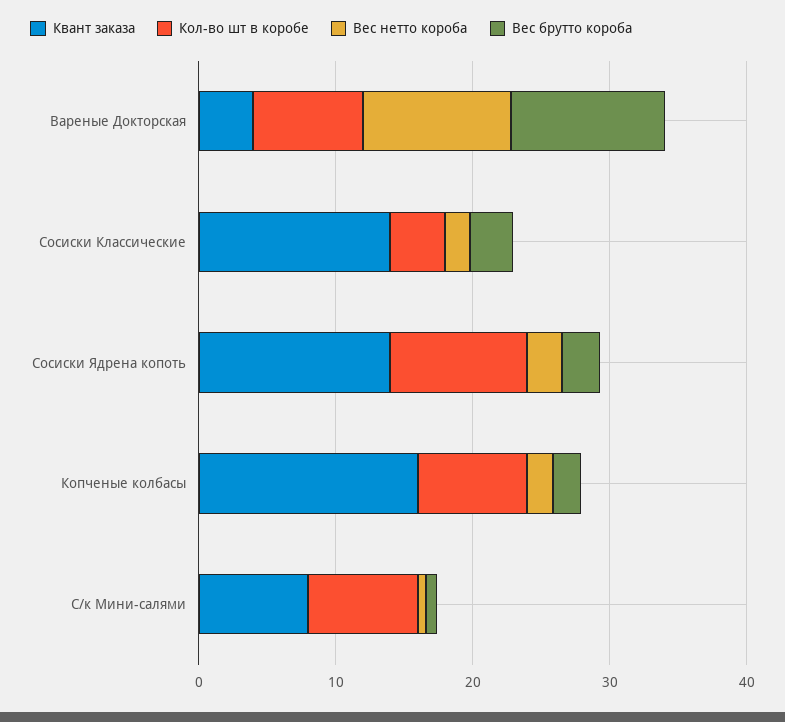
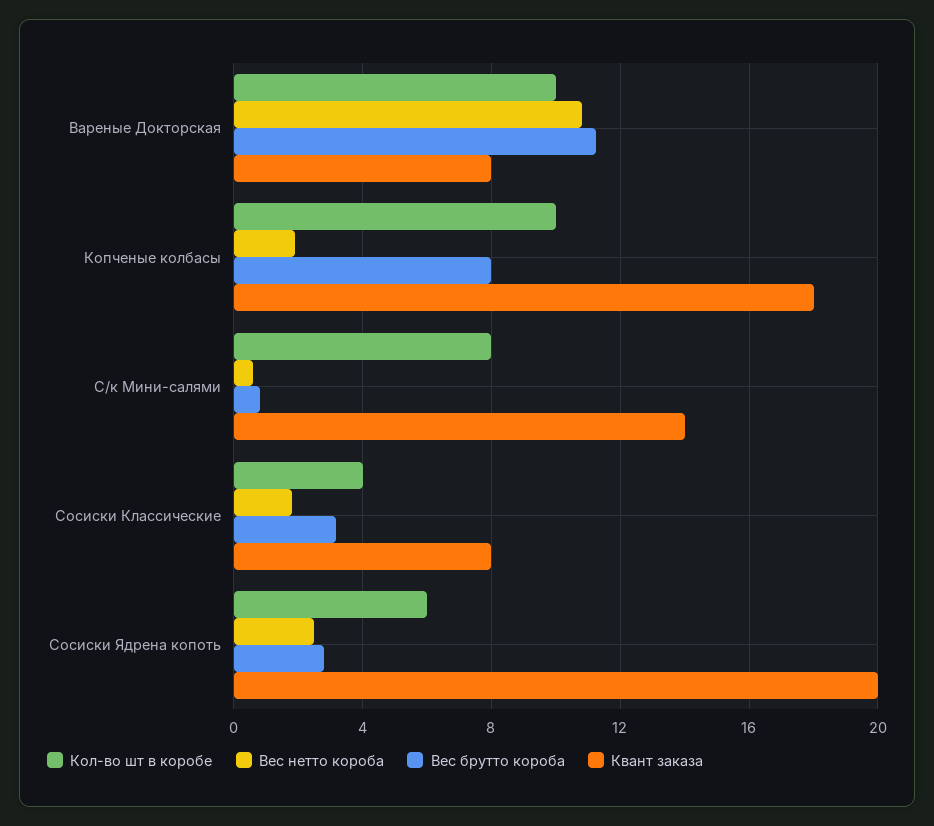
  {
    "Квант заказа": {
-     "Вареные Докторская": 4,
+     "Вареные Докторская": 8,
-     "Сосиски Классические": 14,
+     "Сосиски Классические": 8,
-     "Сосиски Ядрена копоть": 14,
+     "Сосиски Ядрена копоть": 20,
-     "Копченые колбасы": 16,
+     "Копченые колбасы": 18,
-     "С/к Мини-салями": 8
+     "С/к Мини-салями": 14
    },
    "Кол-во шт в коробе": {
-     "Вареные Докторская": 8,
+     "Вареные Докторская": 10,
      "Сосиски Классические": 4,
-     "Сосиски Ядрена копоть": 10,
+     "Сосиски Ядрена копоть": 6,
-     "Копченые колбасы": 8,
+     "Копченые колбасы": 10,
      "С/к Мини-салями": 8
    },
    "Вес нетто короба": {
      "Вареные Докторская": 11,
      "Сосиски Классические": 2,
      "Сосиски Ядрена копоть": 2.5,
      "Копченые колбасы": 2,
      "С/к Мини-салями": 0.5
    },
    "Вес брутто короба": {
      "Вареные Докторская": 11,
      "Сосиски Классические": 3,
      "Сосиски Ядрена копоть": 3,
-     "Копченые колбасы": 2,
+     "Копченые колбасы": 8,
      "С/к Мини-салями": 1
    }
  }

